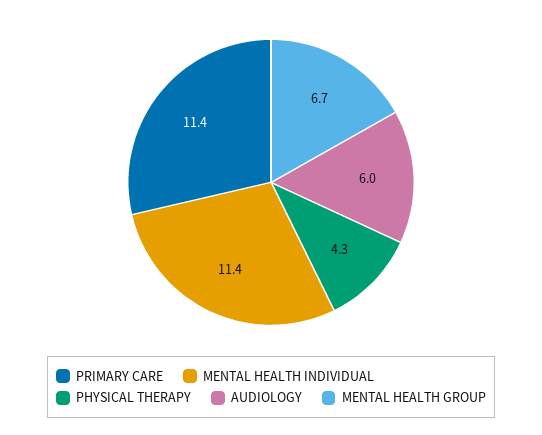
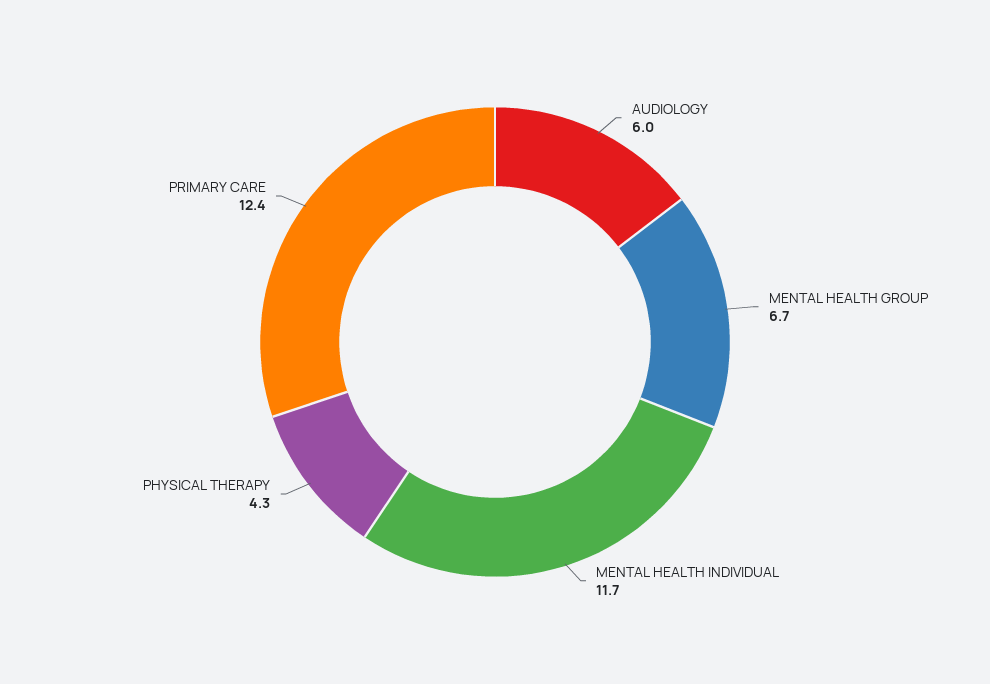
  {
-   "PRIMARY CARE": 11.4,
+   "PRIMARY CARE": 12.4,
-   "MENTAL HEALTH INDIVIDUAL": 11.4,
+   "MENTAL HEALTH INDIVIDUAL": 11.7,
    "PHYSICAL THERAPY": 4.3,
    "AUDIOLOGY": 6,
    "MENTAL HEALTH GROUP": 6.7
  }

